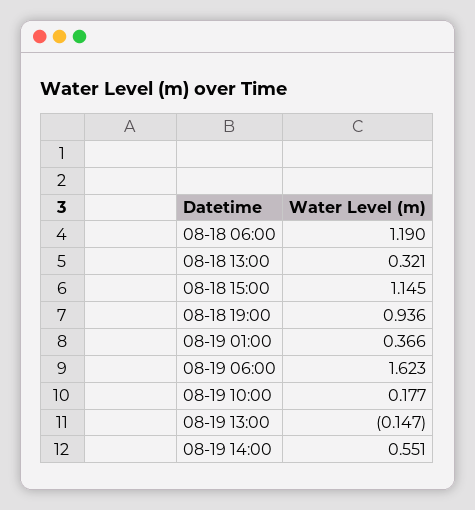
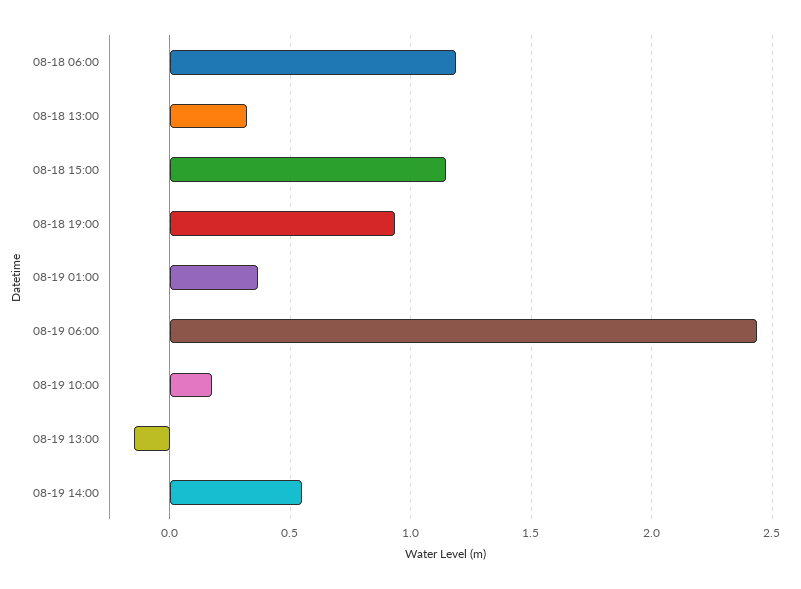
  {
    "08-18 06:00": 1.19,
    "08-18 13:00": 0.321,
    "08-18 15:00": 1.145,
    "08-18 19:00": 0.936,
    "08-19 01:00": 0.366,
-   "08-19 06:00": 1.623,
+   "08-19 06:00": 2.45,
    "08-19 10:00": 0.177,
    "08-19 13:00": -0.147,
    "08-19 14:00": 0.551
  }

